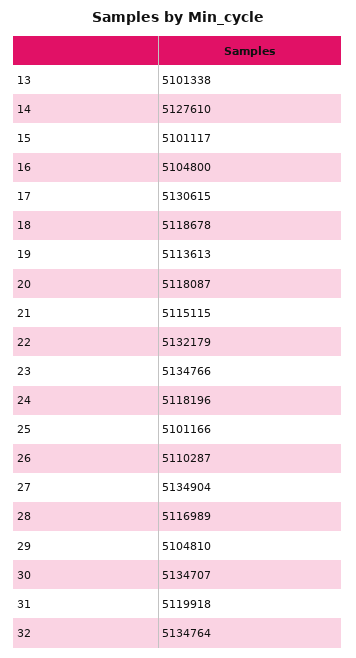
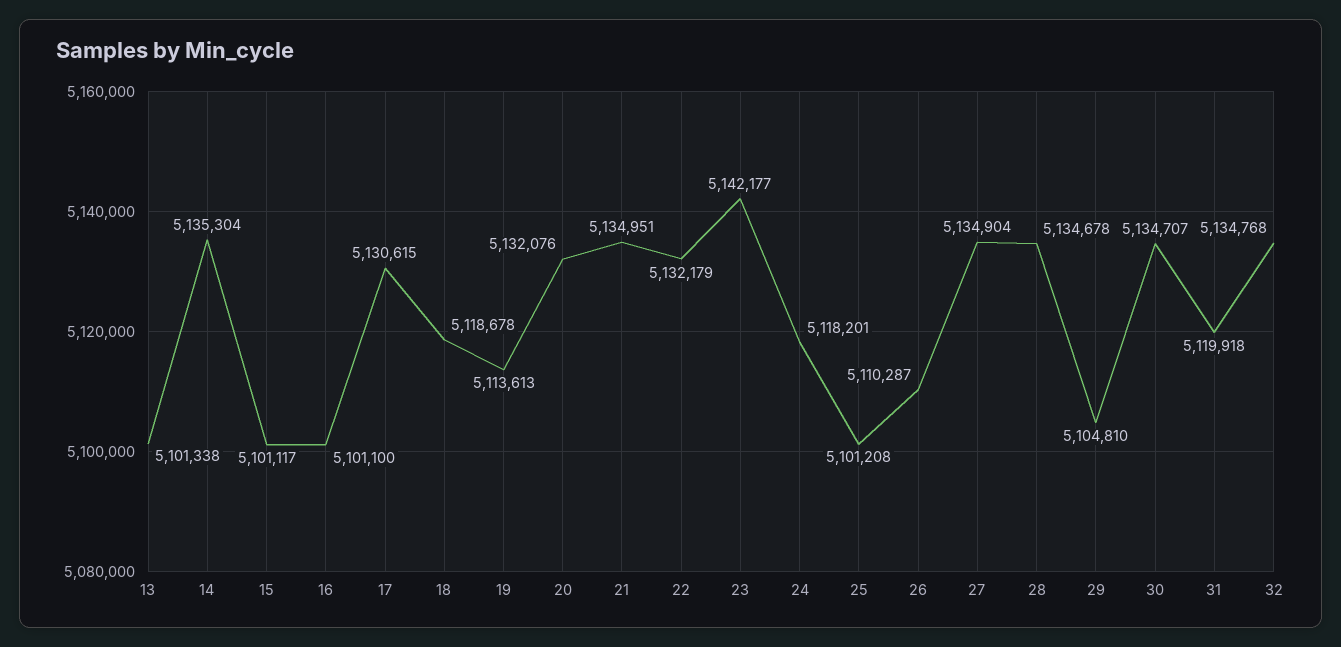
  {
    "13": 5101338,
-   "14": 5127610,
+   "14": 5135304,
    "15": 5101117,
-   "16": 5104800,
+   "16": 5101100,
    "17": 5130615,
    "18": 5118678,
    "19": 5113613,
-   "20": 5118087,
+   "20": 5132076,
-   "21": 5115115,
+   "21": 5134951,
    "22": 5132179,
-   "23": 5134766,
+   "23": 5142177,
-   "24": 5118196,
+   "24": 5118201,
-   "25": 5101166,
+   "25": 5101208,
    "26": 5110287,
    "27": 5134904,
-   "28": 5116989,
+   "28": 5134678,
    "29": 5104810,
    "30": 5134707,
    "31": 5119918,
-   "32": 5134764
+   "32": 5134768
  }

